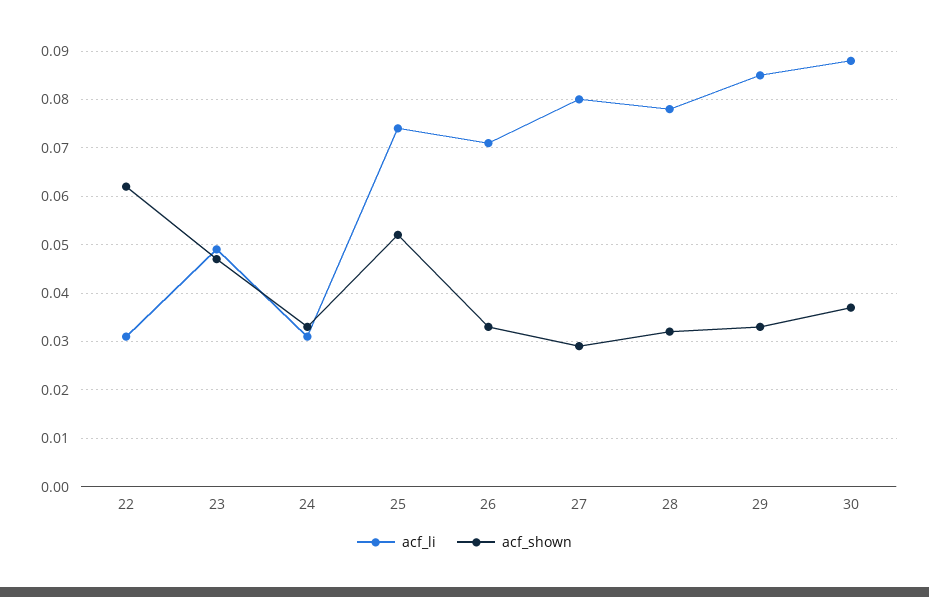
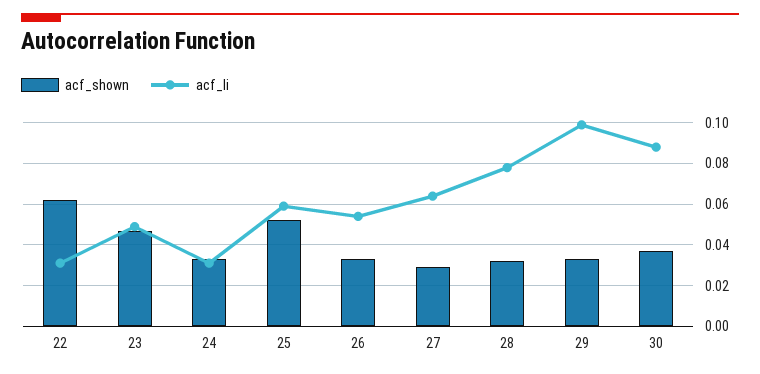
  {
    "acf_li": {
      "22": 0.03,
      "23": 0.05,
      "24": 0.03,
-     "25": 0.075,
+     "25": 0.06,
-     "26": 0.07,
+     "26": 0.055,
-     "27": 0.08,
+     "27": 0.065,
      "28": 0.08,
-     "29": 0.085,
+     "29": 0.1,
      "30": 0.09
    },
    "acf_shown": {
      "22": 0.06,
      "23": 0.045,
      "24": 0.035,
      "25": 0.05,
      "26": 0.035,
      "27": 0.03,
      "28": 0.03,
      "29": 0.035,
      "30": 0.035
    }
  }

